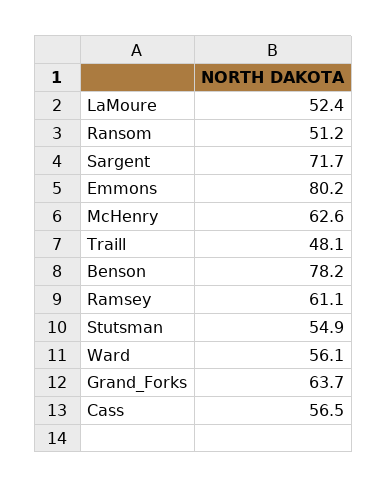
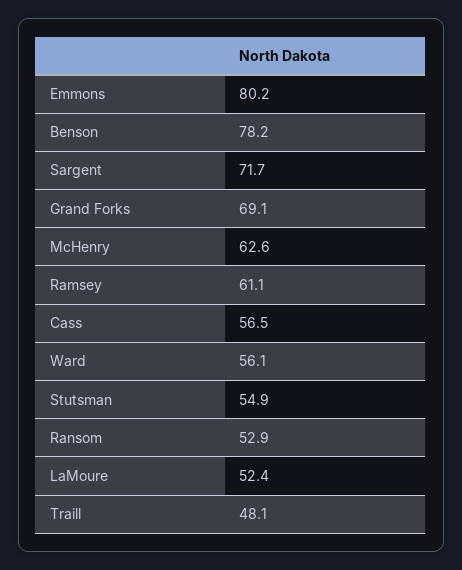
  {
    "LaMoure": 52.4,
-   "Ransom": 51.2,
+   "Ransom": 52.9,
    "Sargent": 71.7,
    "Emmons": 80.2,
    "McHenry": 62.6,
    "Traill": 48.1,
    "Benson": 78.2,
    "Ramsey": 61.1,
    "Stutsman": 54.9,
    "Ward": 56.1,
-   "Grand_Forks": 63.7,
+   "Grand_Forks": 69.1,
    "Cass": 56.5
  }

